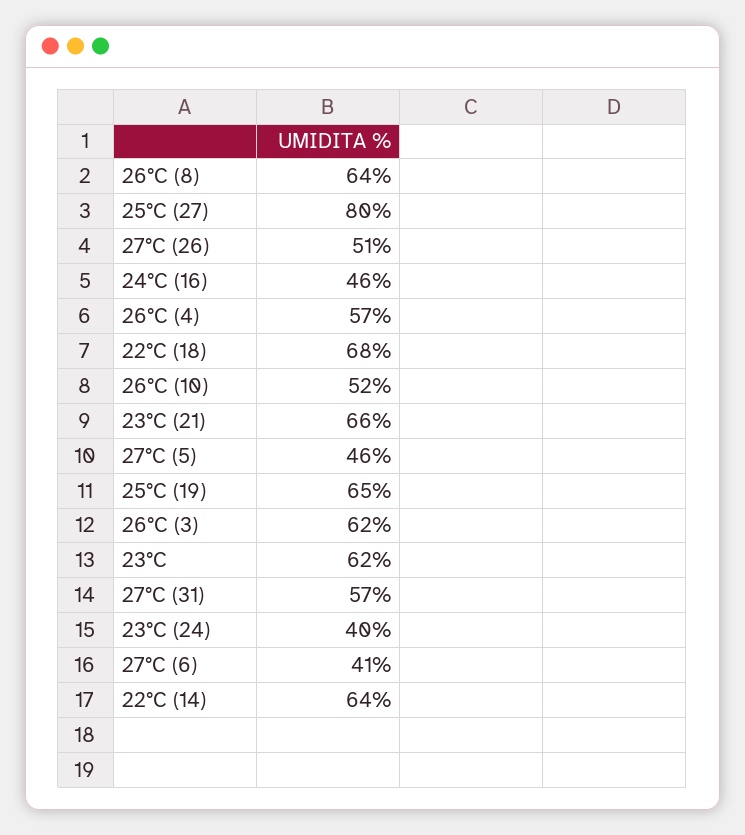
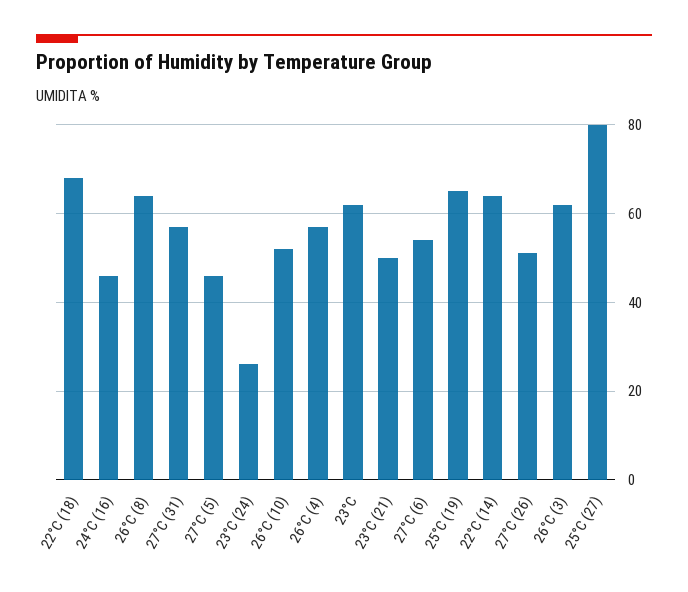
  {
    "26°C (8)": 64,
    "25°C (27)": 80,
    "27°C (26)": 51,
    "24°C (16)": 46,
    "26°C (4)": 57,
    "22°C (18)": 68,
    "26°C (10)": 52,
-   "23°C (21)": 66,
+   "23°C (21)": 50,
    "27°C (5)": 46,
    "25°C (19)": 65,
    "26°C (3)": 62,
    "23°C": 62,
    "27°C (31)": 57,
-   "23°C (24)": 40,
+   "23°C (24)": 25,
-   "27°C (6)": 41,
+   "27°C (6)": 55,
    "22°C (14)": 64
  }

